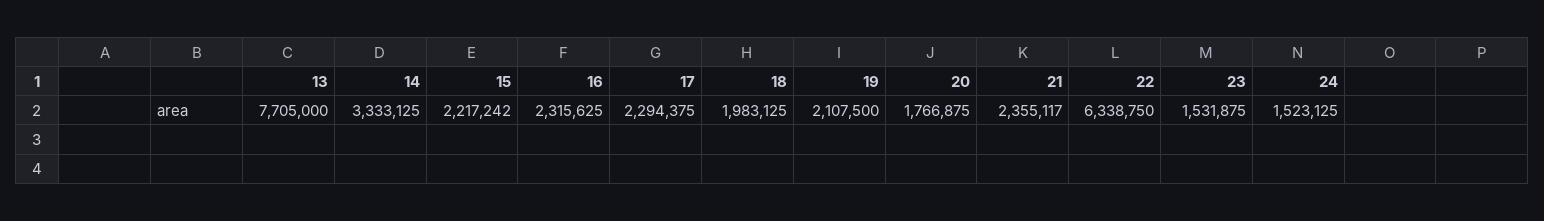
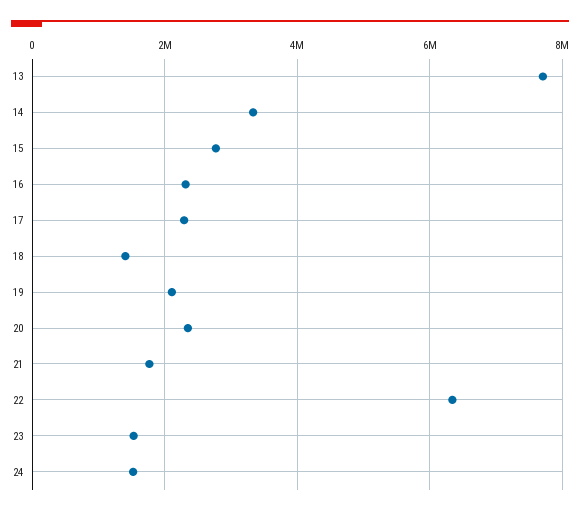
  {
    "13": 7705000,
    "14": 3333125,
-   "15": 2217242,
+   "15": 2800000,
    "16": 2315625,
    "17": 2294375,
-   "18": 1983125,
+   "18": 1400000,
    "19": 2107500,
-   "20": 1766875,
+   "20": 2400000,
-   "21": 2355117,
+   "21": 1800000,
    "22": 6338750,
    "23": 1531875,
    "24": 1523125
  }

